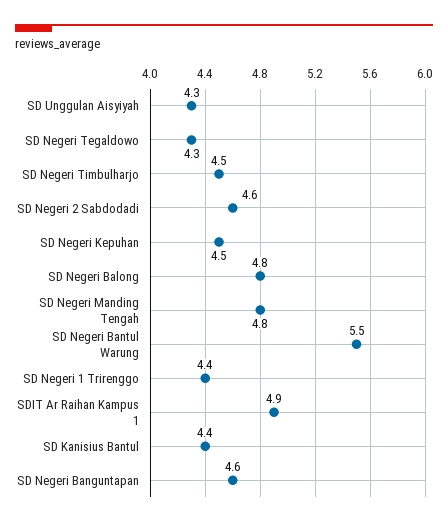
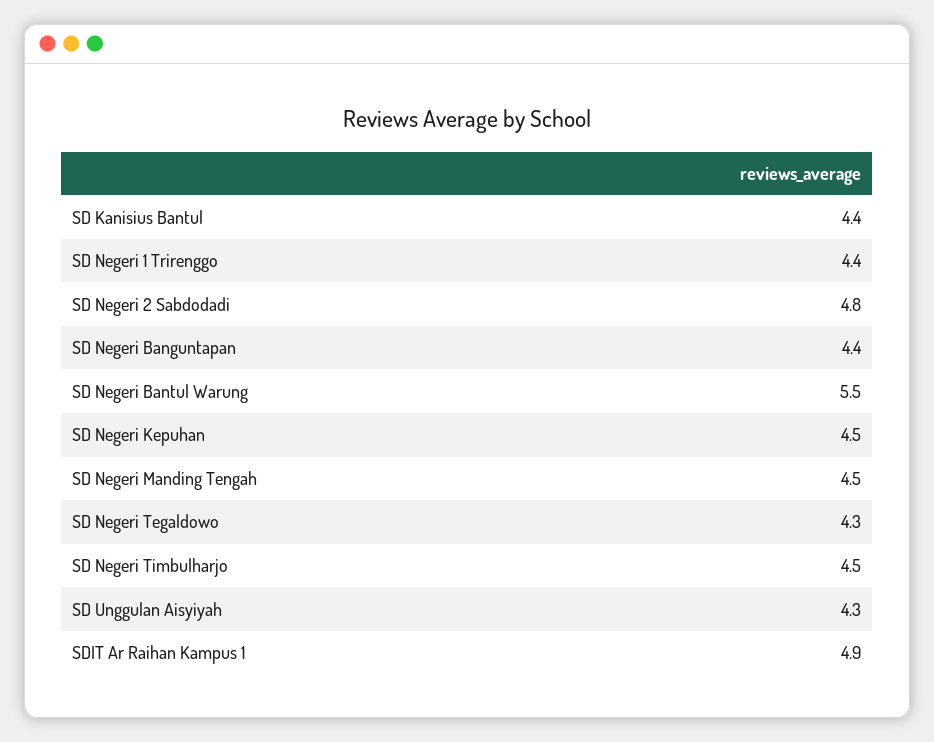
  {
    "SD Unggulan Aisyiyah": 4.3,
    "SD Negeri Tegaldowo": 4.3,
    "SD Negeri Timbulharjo": 4.5,
-   "SD Negeri 2 Sabdodadi": 4.6,
+   "SD Negeri 2 Sabdodadi": 4.8,
    "SD Negeri Kepuhan": 4.5,
-   "SD Negeri Balong": 4.8,
-   "SD Negeri Manding Tengah": 4.8,
+   "SD Negeri Manding Tengah": 4.5,
    "SD Negeri Bantul Warung": 5.5,
    "SD Negeri 1 Trirenggo": 4.4,
    "SDIT Ar Raihan Kampus 1": 4.9,
    "SD Kanisius Bantul": 4.4,
-   "SD Negeri Banguntapan": 4.6
+   "SD Negeri Banguntapan": 4.4
  }

